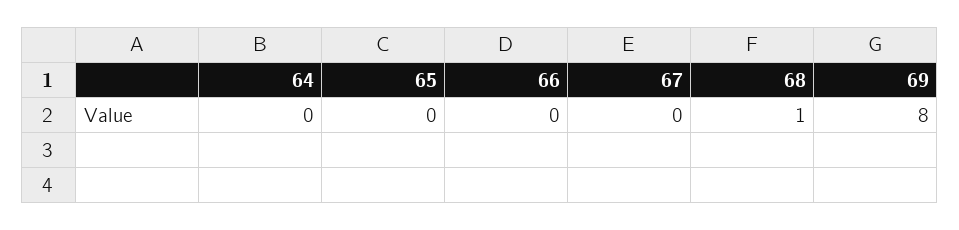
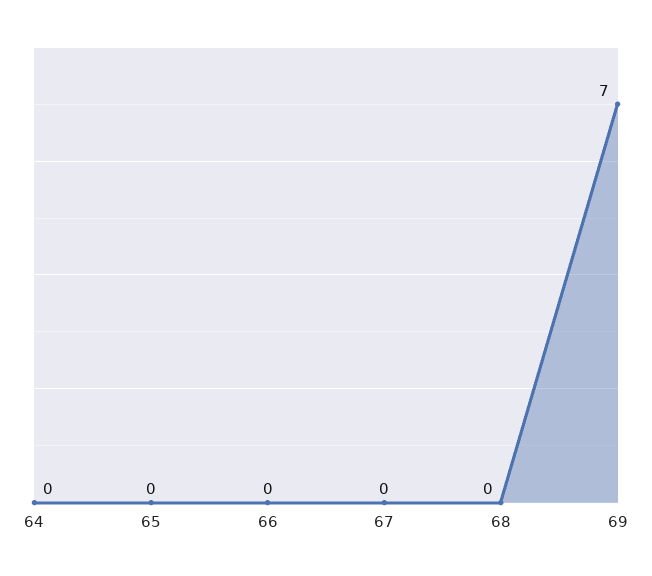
  {
    "64": 0,
    "65": 0,
    "66": 0,
    "67": 0,
-   "68": 1,
+   "68": 0,
-   "69": 8
+   "69": 7
  }

